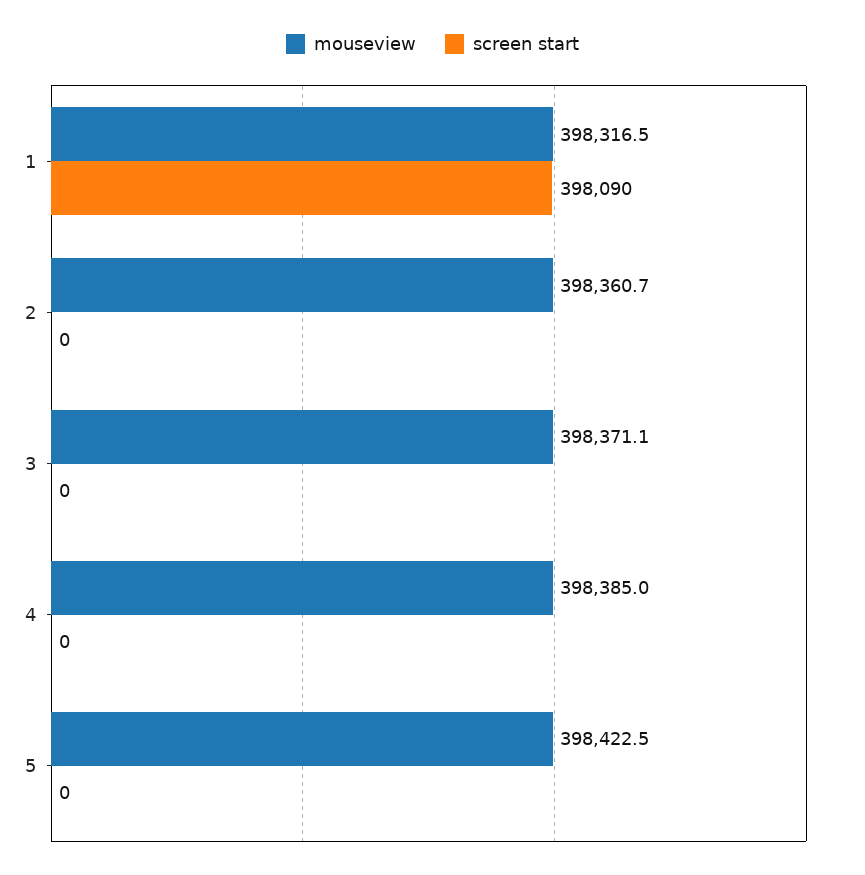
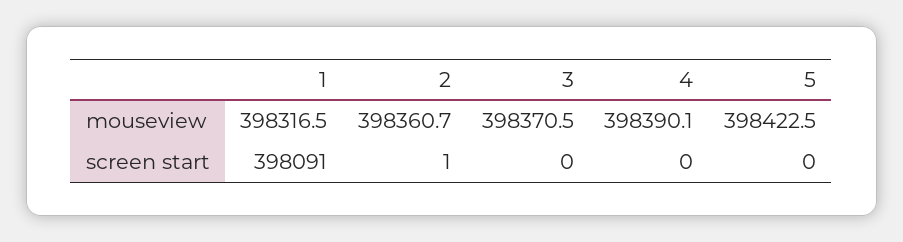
  {
    "mouseview": {
      "1": 398316.5,
      "2": 398360.7,
-     "3": 398371.1,
+     "3": 398370.5,
-     "4": 398385,
+     "4": 398390.1,
      "5": 398422.5
    },
    "screen start": {
-     "1": 398090,
+     "1": 398091,
-     "2": 0,
+     "2": 1,
      "3": 0,
      "4": 0,
      "5": 0
    }
  }

